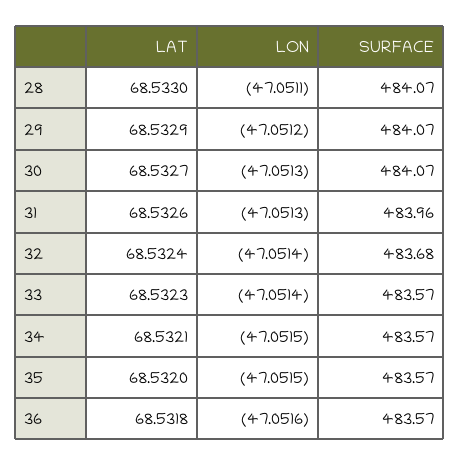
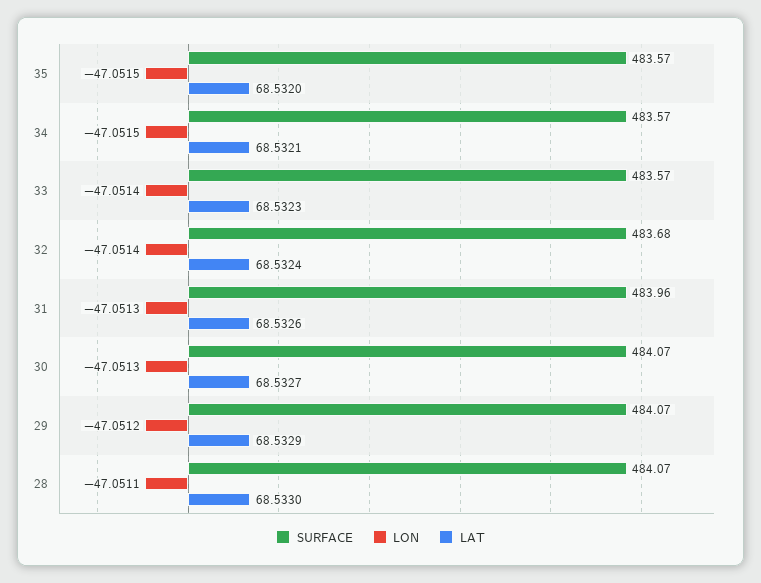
  {
    "LAT": {
      "28": 68.533,
      "29": 68.5329,
      "30": 68.5327,
      "31": 68.5326,
      "32": 68.5324,
      "33": 68.5323,
      "34": 68.5321,
-     "35": 68.532,
+     "35": 68.532
-     "36": 68.5318
    },
    "LON": {
      "28": -47.0511,
      "29": -47.0512,
      "30": -47.0513,
      "31": -47.0513,
      "32": -47.0514,
      "33": -47.0514,
      "34": -47.0515,
-     "35": -47.0515,
+     "35": -47.0515
-     "36": -47.0516
    },
    "SURFACE": {
      "28": 484.07,
      "29": 484.07,
      "30": 484.07,
      "31": 483.96,
      "32": 483.68,
      "33": 483.57,
      "34": 483.57,
-     "35": 483.57,
+     "35": 483.57
-     "36": 483.57
    }
  }

